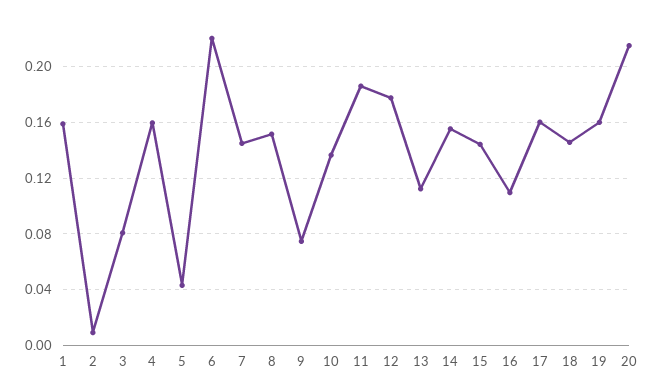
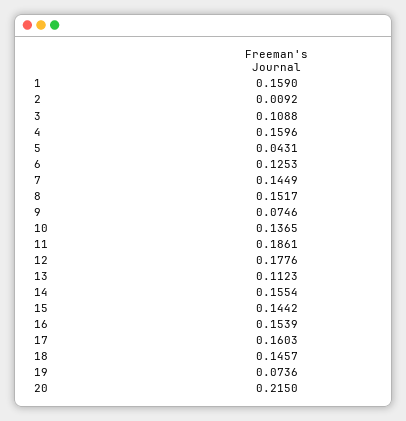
  {
    "1": 0.159,
    "2": 0.0092,
-   "3": 0.08,
+   "3": 0.1088,
    "4": 0.1596,
    "5": 0.0431,
-   "6": 0.22,
+   "6": 0.1253,
    "7": 0.1449,
    "8": 0.1517,
    "9": 0.0746,
    "10": 0.1365,
    "11": 0.1861,
    "12": 0.1776,
    "13": 0.1123,
    "14": 0.1554,
    "15": 0.1442,
-   "16": 0.11,
+   "16": 0.1539,
    "17": 0.1603,
    "18": 0.1457,
-   "19": 0.16,
+   "19": 0.0736,
    "20": 0.215
  }

